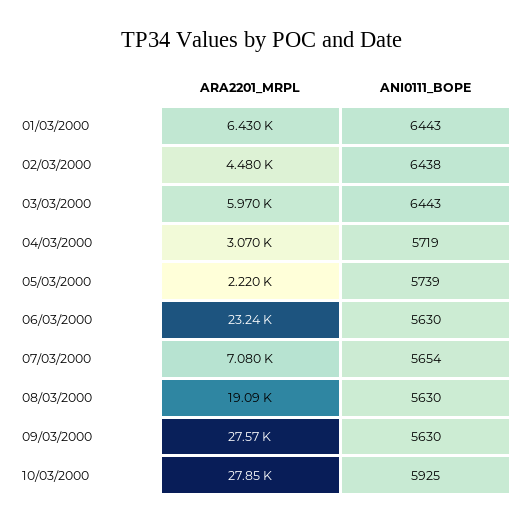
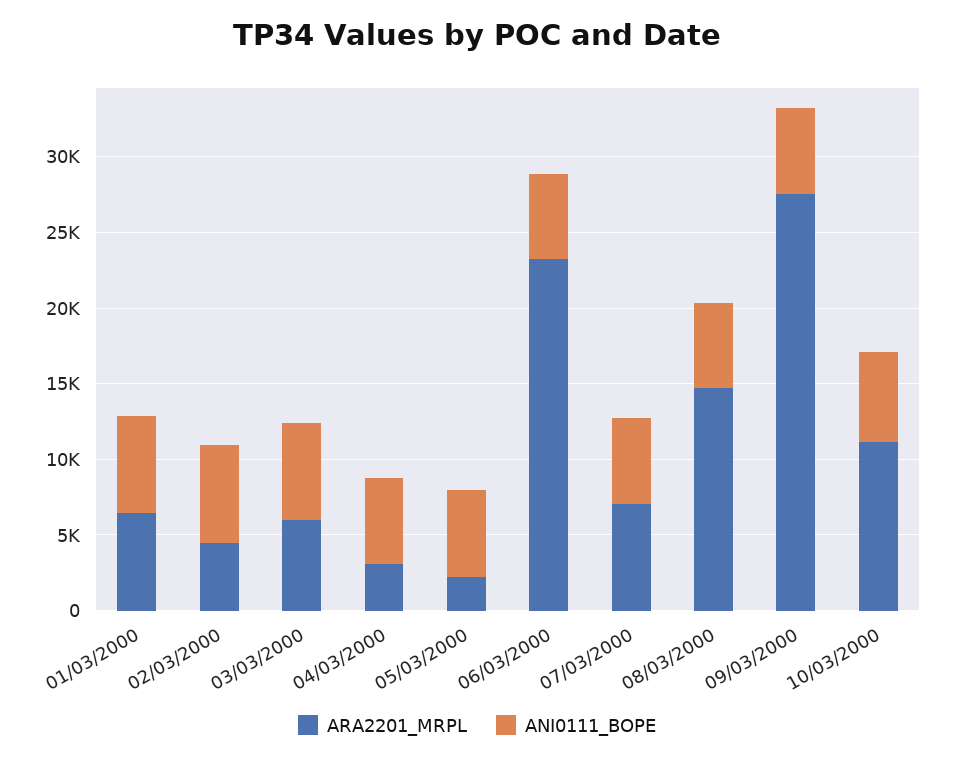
  {
    "ARA2201_MRPL": {
      "01/03/2000": 6430,
      "02/03/2000": 4480,
      "03/03/2000": 5970,
      "04/03/2000": 3070,
      "05/03/2000": 2220,
      "06/03/2000": 23240,
      "07/03/2000": 7080,
-     "08/03/2000": 19090,
+     "08/03/2000": 15000,
      "09/03/2000": 27570,
-     "10/03/2000": 27850
+     "10/03/2000": 11000
    },
    "ANI0111_BOPE": {
      "01/03/2000": 6443,
      "02/03/2000": 6438,
      "03/03/2000": 6443,
      "04/03/2000": 5719,
      "05/03/2000": 5739,
      "06/03/2000": 5630,
      "07/03/2000": 5654,
      "08/03/2000": 5630,
      "09/03/2000": 5630,
      "10/03/2000": 5925
    }
  }

